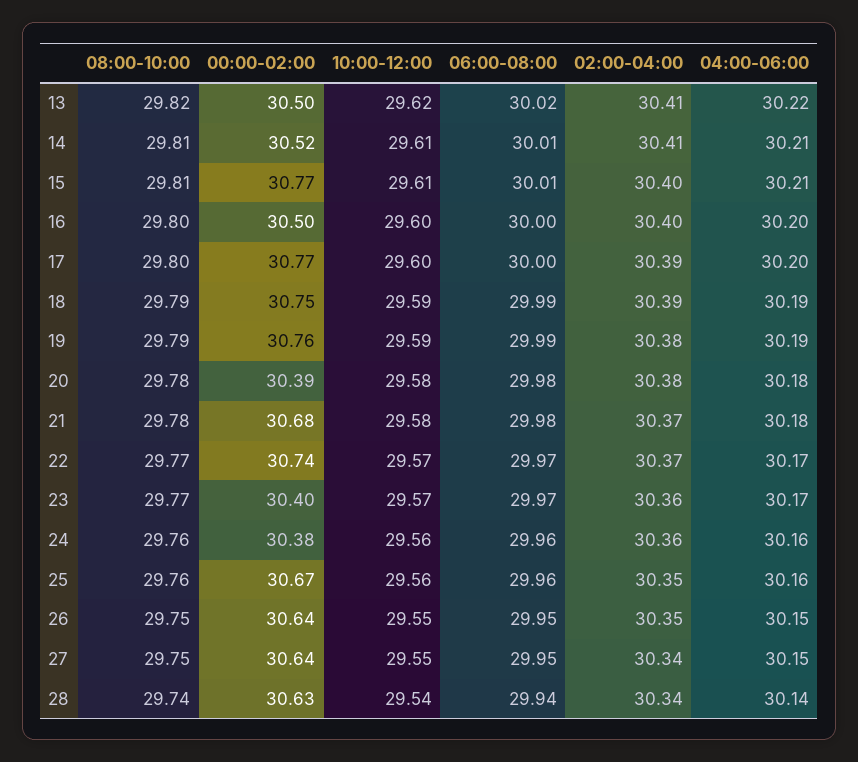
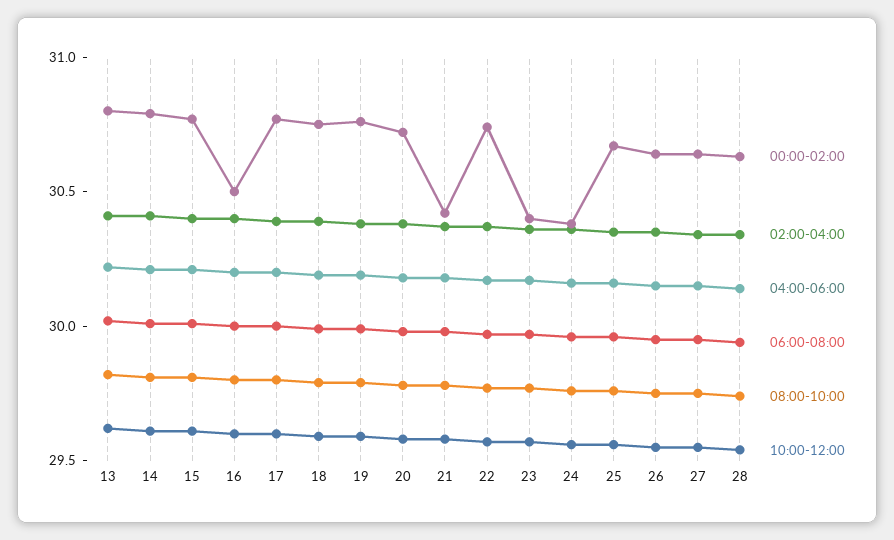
  {
    "08:00-10:00": {
      "13": 29.82,
      "14": 29.81,
      "15": 29.81,
      "16": 29.8,
      "17": 29.8,
      "18": 29.79,
      "19": 29.79,
      "20": 29.78,
      "21": 29.78,
      "22": 29.77,
      "23": 29.77,
      "24": 29.76,
      "25": 29.76,
      "26": 29.75,
      "27": 29.75,
      "28": 29.74
    },
    "00:00-02:00": {
-     "13": 30.5,
+     "13": 30.8,
-     "14": 30.52,
+     "14": 30.8,
      "15": 30.77,
      "16": 30.5,
      "17": 30.77,
      "18": 30.75,
      "19": 30.76,
-     "20": 30.39,
+     "20": 30.7,
-     "21": 30.68,
+     "21": 30.4,
      "22": 30.74,
      "23": 30.4,
      "24": 30.38,
      "25": 30.67,
      "26": 30.64,
      "27": 30.64,
      "28": 30.63
    },
    "10:00-12:00": {
      "13": 29.62,
      "14": 29.61,
      "15": 29.61,
      "16": 29.6,
      "17": 29.6,
      "18": 29.59,
      "19": 29.59,
      "20": 29.58,
      "21": 29.58,
      "22": 29.57,
      "23": 29.57,
      "24": 29.56,
      "25": 29.56,
      "26": 29.55,
      "27": 29.55,
      "28": 29.54
    },
    "06:00-08:00": {
      "13": 30.02,
      "14": 30.01,
      "15": 30.01,
      "16": 30,
      "17": 30,
      "18": 29.99,
      "19": 29.99,
      "20": 29.98,
      "21": 29.98,
      "22": 29.97,
      "23": 29.97,
      "24": 29.96,
      "25": 29.96,
      "26": 29.95,
      "27": 29.95,
      "28": 29.94
    },
    "02:00-04:00": {
      "13": 30.41,
      "14": 30.41,
      "15": 30.4,
      "16": 30.4,
      "17": 30.39,
      "18": 30.39,
      "19": 30.38,
      "20": 30.38,
      "21": 30.37,
      "22": 30.37,
      "23": 30.36,
      "24": 30.36,
      "25": 30.35,
      "26": 30.35,
      "27": 30.34,
      "28": 30.34
    },
    "04:00-06:00": {
      "13": 30.22,
      "14": 30.21,
      "15": 30.21,
      "16": 30.2,
      "17": 30.2,
      "18": 30.19,
      "19": 30.19,
      "20": 30.18,
      "21": 30.18,
      "22": 30.17,
      "23": 30.17,
      "24": 30.16,
      "25": 30.16,
      "26": 30.15,
      "27": 30.15,
      "28": 30.14
    }
  }

